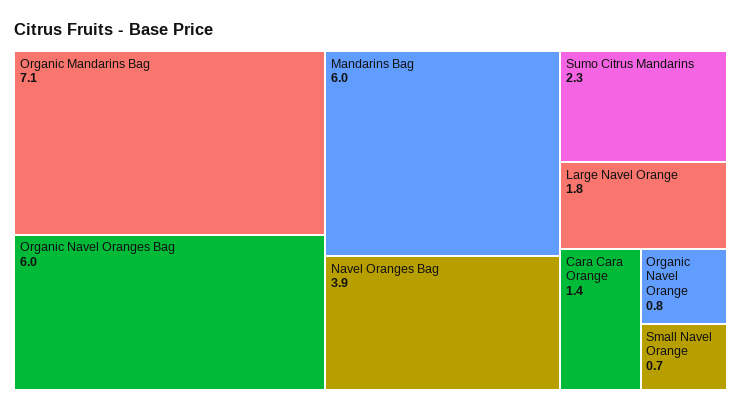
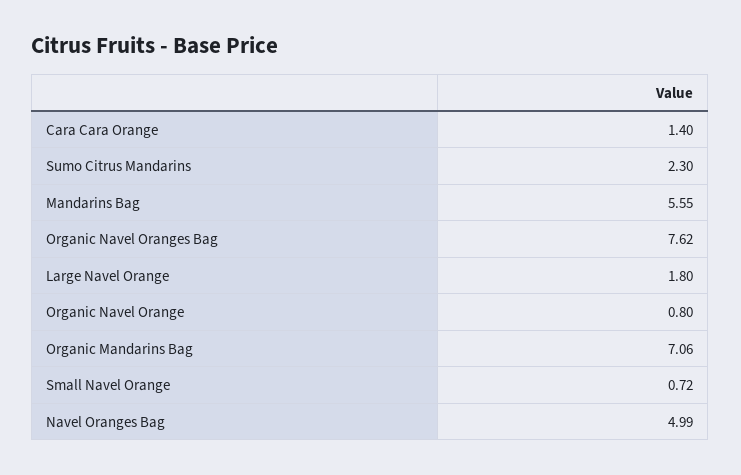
  {
    "Organic Mandarins Bag": 7.06,
-   "Organic Navel Oranges Bag": 6,
+   "Organic Navel Oranges Bag": 7.62,
-   "Mandarins Bag": 6,
+   "Mandarins Bag": 5.55,
-   "Navel Oranges Bag": 3.9,
+   "Navel Oranges Bag": 4.99,
    "Sumo Citrus Mandarins": 2.3,
    "Large Navel Orange": 1.8,
    "Cara Cara Orange": 1.4,
    "Organic Navel Orange": 0.8,
    "Small Navel Orange": 0.72
  }

